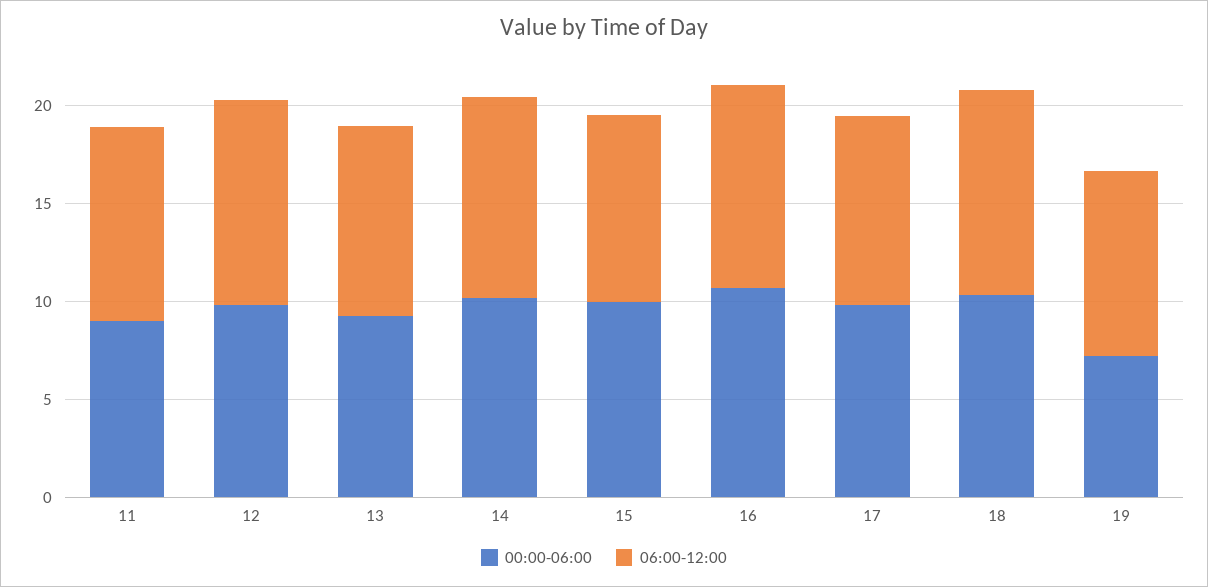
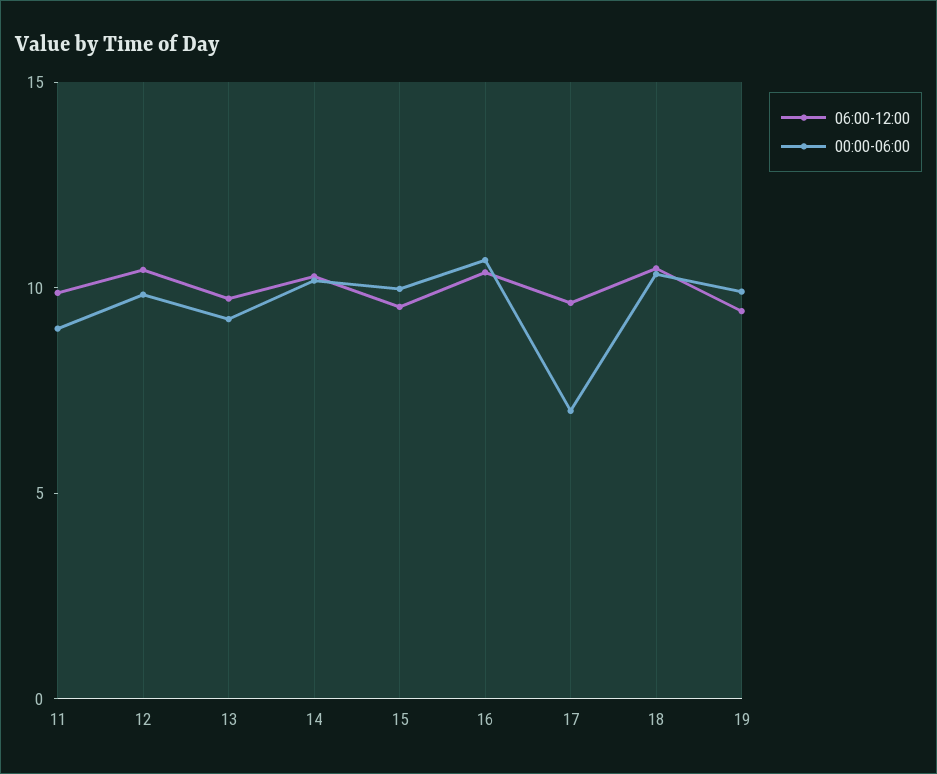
  {
    "00:00-06:00": {
      "11": 9,
      "12": 10,
      "13": 9,
      "14": 10,
      "15": 10,
      "16": 11,
-     "17": 10,
+     "17": 7,
      "18": 10,
-     "19": 7
+     "19": 10
    },
    "06:00-12:00": {
      "11": 10,
      "12": 10,
      "13": 10,
      "14": 10,
      "15": 10,
      "16": 10,
      "17": 10,
      "18": 10,
      "19": 9
    }
  }

